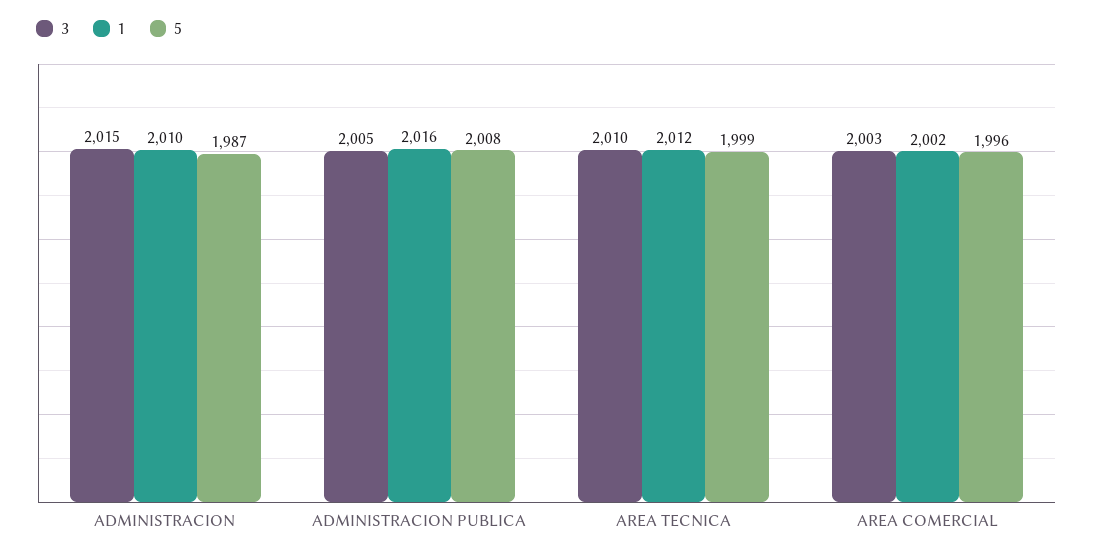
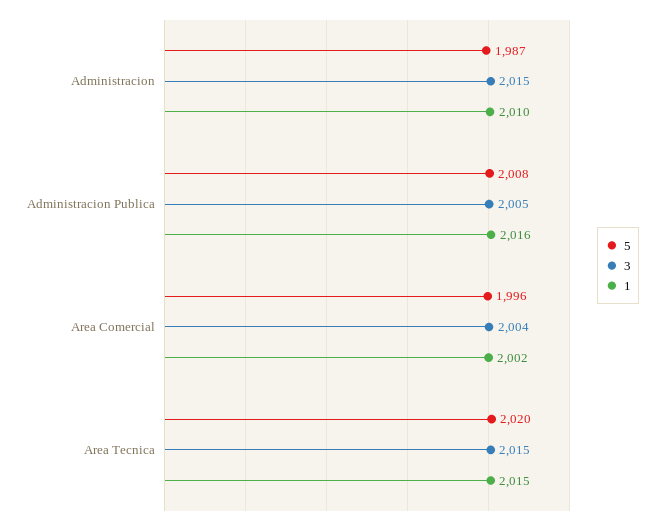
  {
    "3": {
      "ADMINISTRACION": 2015,
      "ADMINISTRACION PUBLICA": 2005,
-     "AREA TECNICA": 2010,
+     "AREA TECNICA": 2015,
-     "AREA COMERCIAL": 2003
+     "AREA COMERCIAL": 2004
    },
    "1": {
      "ADMINISTRACION": 2010,
      "ADMINISTRACION PUBLICA": 2016,
-     "AREA TECNICA": 2012,
+     "AREA TECNICA": 2015,
      "AREA COMERCIAL": 2002
    },
    "5": {
      "ADMINISTRACION": 1987,
      "ADMINISTRACION PUBLICA": 2008,
-     "AREA TECNICA": 1999,
+     "AREA TECNICA": 2020,
      "AREA COMERCIAL": 1996
    }
  }

